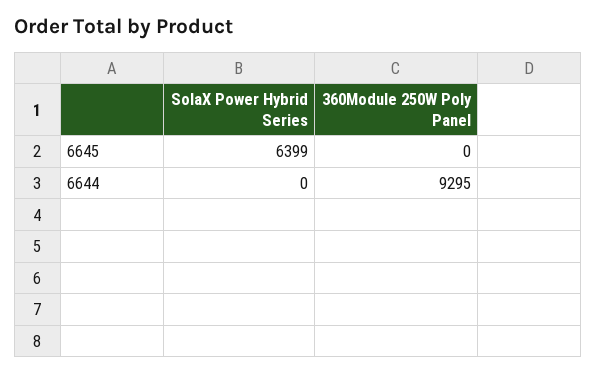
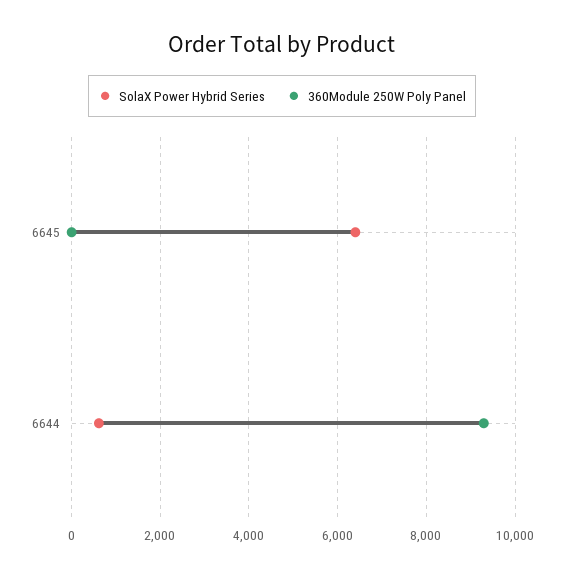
  {
    "SolaX Power Hybrid Series": {
      "6645": 6399,
-     "6644": 0
+     "6644": 600
    },
    "360Module 250W Poly Panel": {
      "6645": 0,
      "6644": 9295
    }
  }

